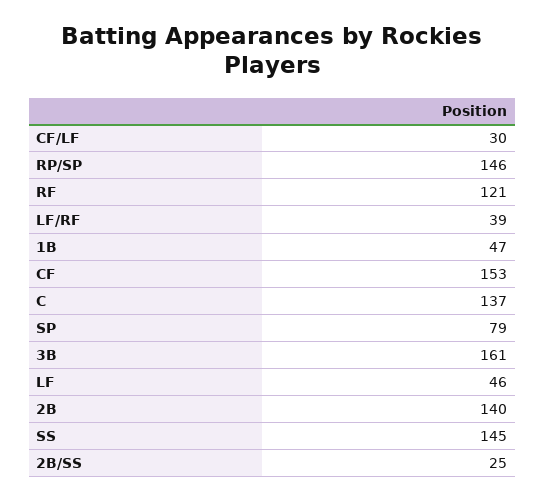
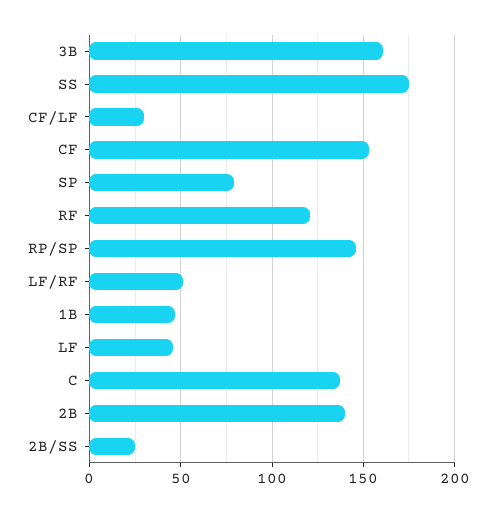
  {
    "CF/LF": 30,
    "RP/SP": 146,
    "RF": 121,
-   "LF/RF": 39,
+   "LF/RF": 50,
    "1B": 47,
    "CF": 153,
    "C": 137,
    "SP": 79,
    "3B": 161,
    "LF": 46,
    "2B": 140,
-   "SS": 145,
+   "SS": 175,
    "2B/SS": 25
  }

